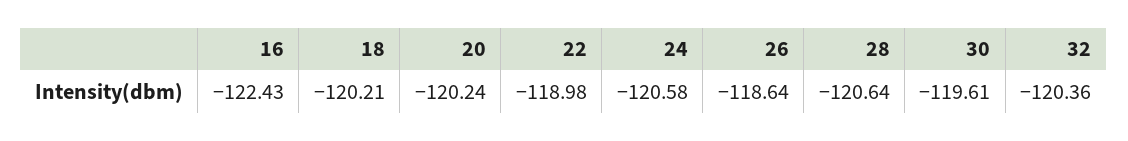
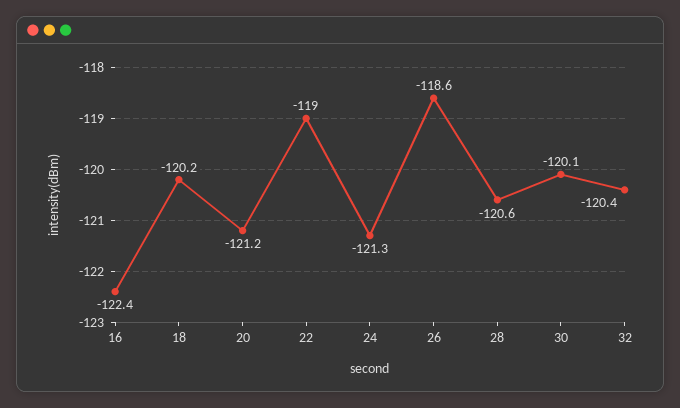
  {
    "16": -122.43,
    "18": -120.21,
-   "20": -120.24,
+   "20": -121.2,
    "22": -118.98,
-   "24": -120.58,
+   "24": -121.3,
    "26": -118.64,
    "28": -120.64,
-   "30": -119.61,
+   "30": -120.1,
    "32": -120.36
  }

